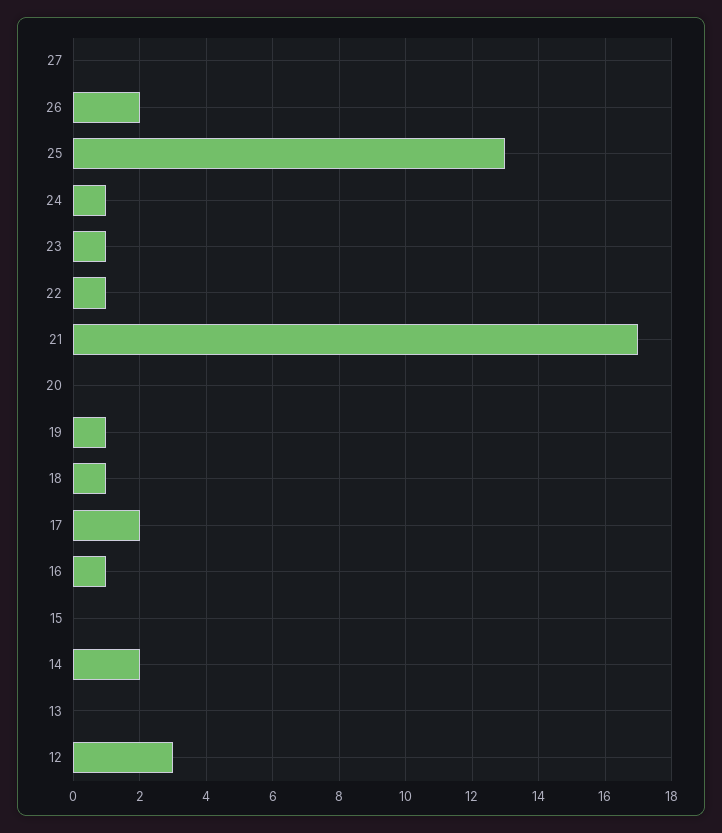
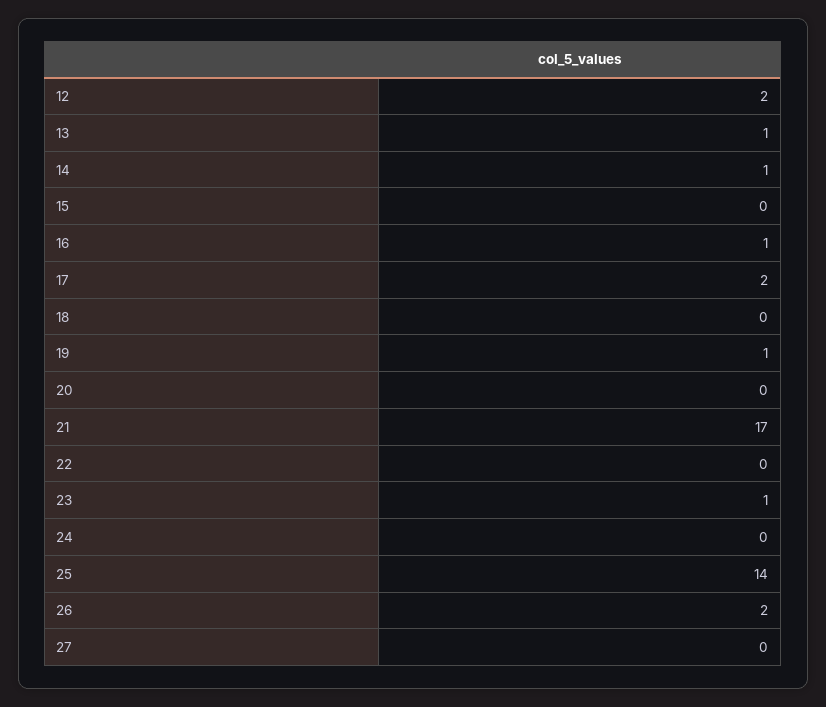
  {
    "27": 0,
    "26": 2,
-   "25": 13,
+   "25": 14,
-   "24": 1,
+   "24": 0,
    "23": 1,
-   "22": 1,
+   "22": 0,
    "21": 17,
    "20": 0,
    "19": 1,
-   "18": 1,
+   "18": 0,
    "17": 2,
    "16": 1,
    "15": 0,
-   "14": 2,
+   "14": 1,
-   "13": 0,
+   "13": 1,
-   "12": 3
+   "12": 2
  }

